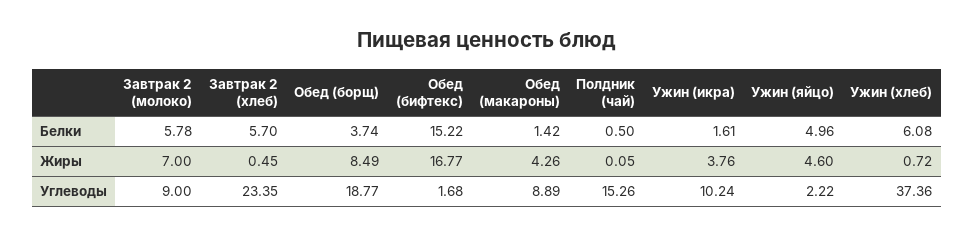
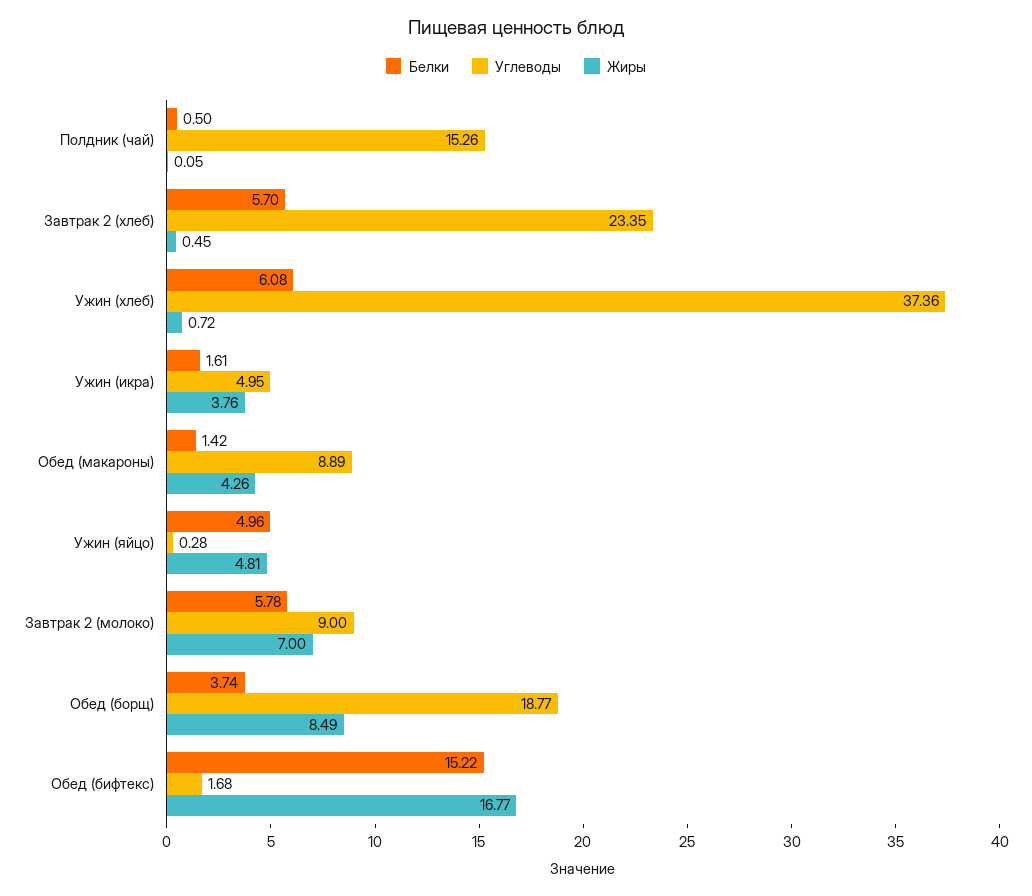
  {
    "Белки": {
      "Завтрак 2 (молоко)": 5.78,
      "Завтрак 2 (хлеб)": 5.7,
      "Обед (борщ)": 3.74,
      "Обед (бифтекс)": 15.22,
      "Обед (макароны)": 1.42,
      "Полдник (чай)": 0.5,
      "Ужин (икра)": 1.61,
      "Ужин (яйцо)": 4.96,
      "Ужин (хлеб)": 6.08
    },
    "Жиры": {
      "Завтрак 2 (молоко)": 7,
      "Завтрак 2 (хлеб)": 0.45,
      "Обед (борщ)": 8.49,
      "Обед (бифтекс)": 16.77,
      "Обед (макароны)": 4.26,
      "Полдник (чай)": 0.05,
      "Ужин (икра)": 3.76,
-     "Ужин (яйцо)": 4.6,
+     "Ужин (яйцо)": 4.81,
      "Ужин (хлеб)": 0.72
    },
    "Углеводы": {
      "Завтрак 2 (молоко)": 9,
      "Завтрак 2 (хлеб)": 23.35,
      "Обед (борщ)": 18.77,
      "Обед (бифтекс)": 1.68,
      "Обед (макароны)": 8.89,
      "Полдник (чай)": 15.26,
-     "Ужин (икра)": 10.24,
+     "Ужин (икра)": 4.95,
-     "Ужин (яйцо)": 2.22,
+     "Ужин (яйцо)": 0.28,
      "Ужин (хлеб)": 37.36
    }
  }

